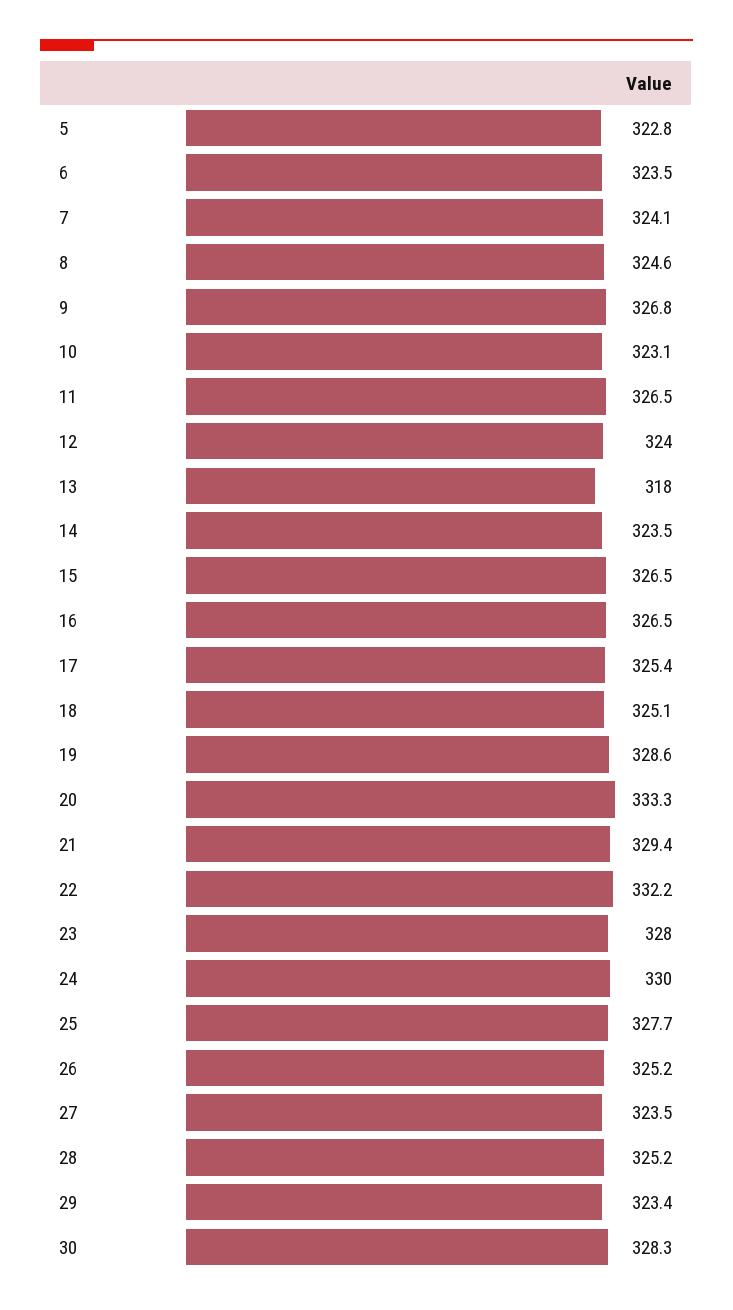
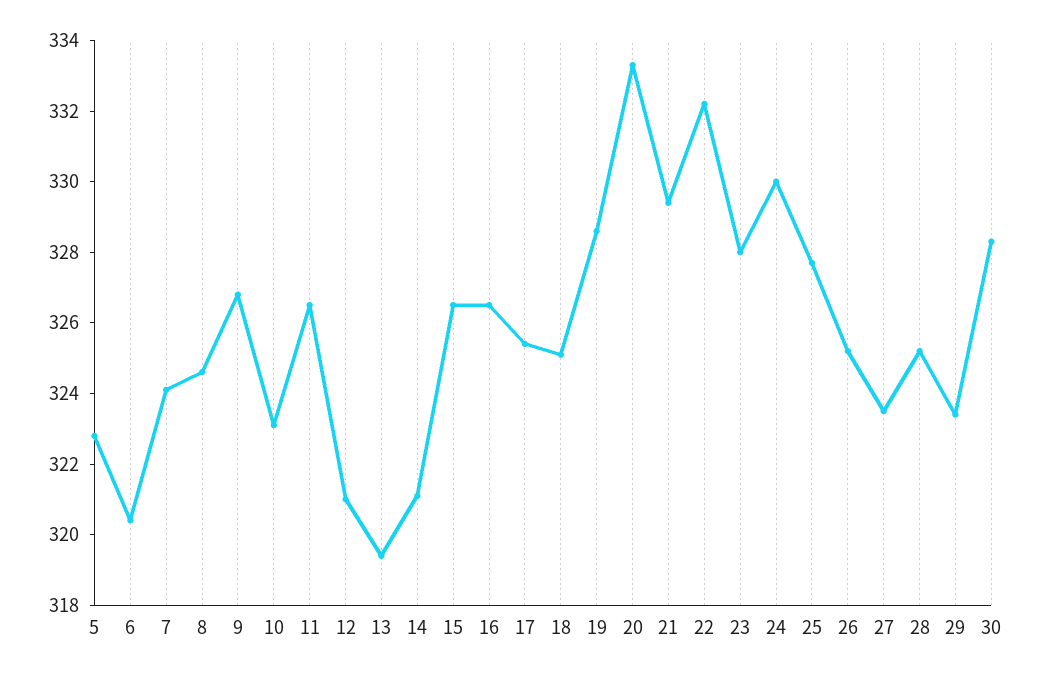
  {
    "5": 322.8,
-   "6": 323.5,
+   "6": 320.5,
    "7": 324.1,
    "8": 324.6,
    "9": 326.8,
    "10": 323.1,
    "11": 326.5,
-   "12": 324,
+   "12": 321,
-   "13": 318,
+   "13": 319.5,
-   "14": 323.5,
+   "14": 321,
    "15": 326.5,
    "16": 326.5,
    "17": 325.4,
    "18": 325.1,
    "19": 328.6,
    "20": 333.3,
    "21": 329.4,
    "22": 332.2,
    "23": 328,
    "24": 330,
    "25": 327.7,
    "26": 325.2,
    "27": 323.5,
    "28": 325.2,
    "29": 323.4,
    "30": 328.3
  }

